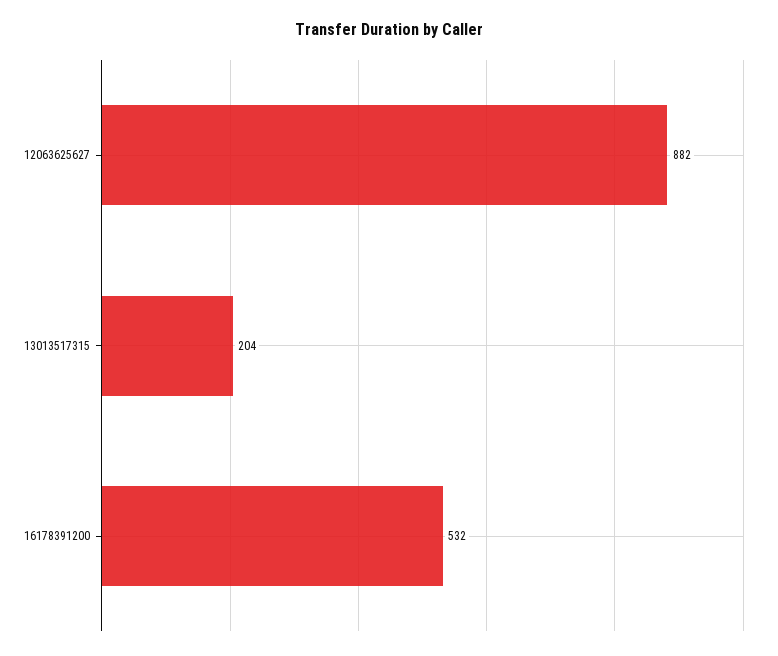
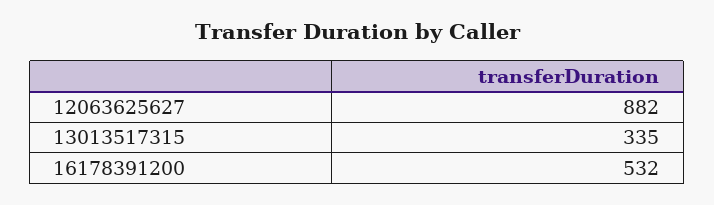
  {
    "12063625627": 882,
-   "13013517315": 204,
+   "13013517315": 335,
    "16178391200": 532
  }

